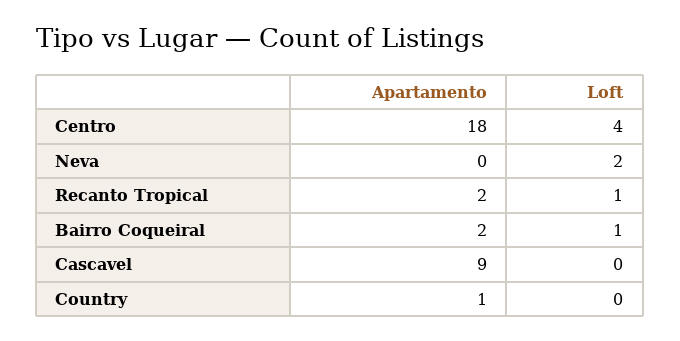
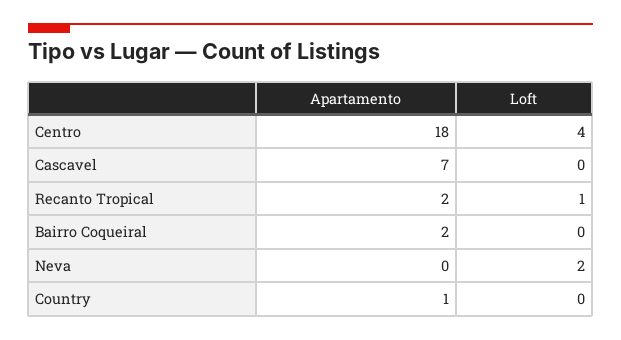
  {
    "Apartamento": {
      "Centro": 18,
      "Neva": 0,
      "Recanto Tropical": 2,
      "Bairro Coqueiral": 2,
-     "Cascavel": 9,
+     "Cascavel": 7,
      "Country": 1
    },
    "Loft": {
      "Centro": 4,
      "Neva": 2,
      "Recanto Tropical": 1,
-     "Bairro Coqueiral": 1,
+     "Bairro Coqueiral": 0,
      "Cascavel": 0,
      "Country": 0
    }
  }

